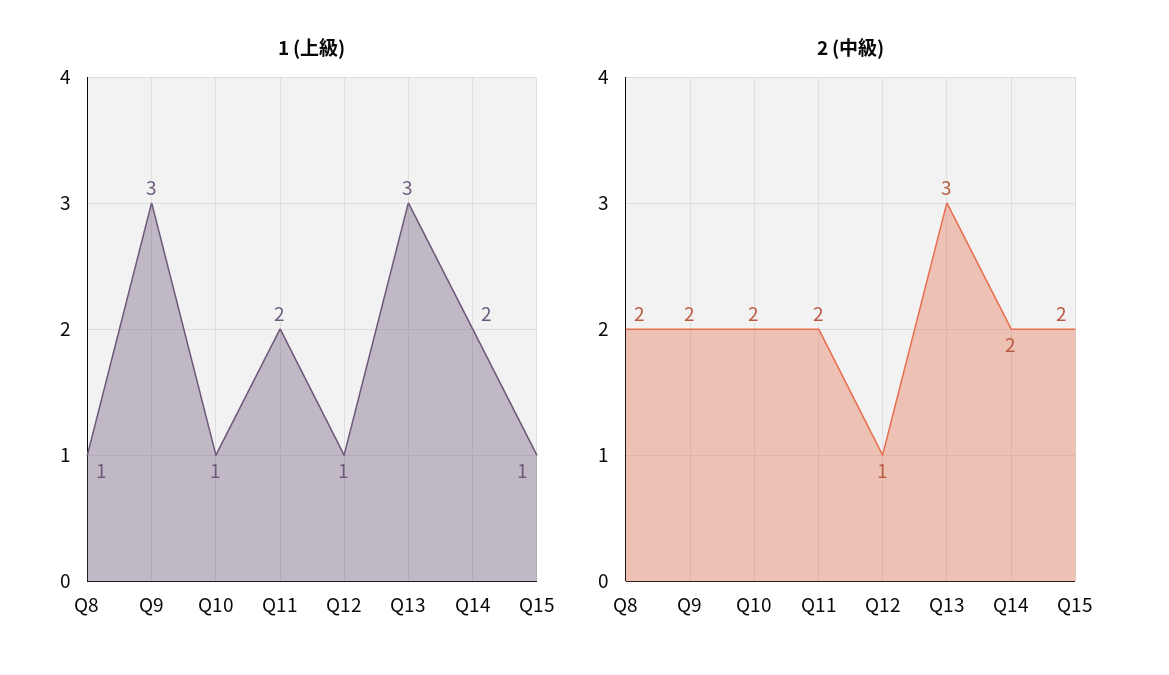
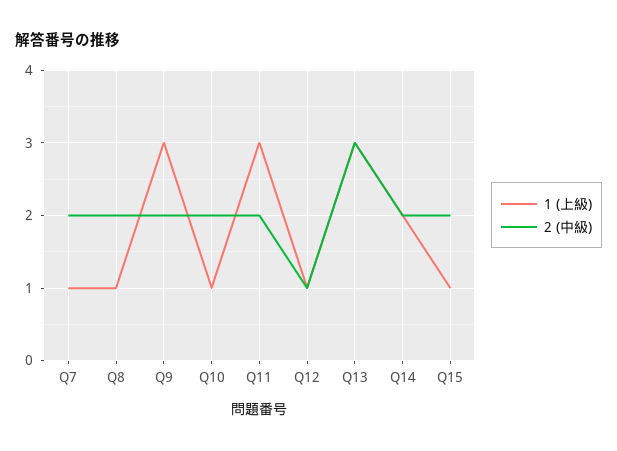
  {
    "1 (上級)": {
      "Q8": 1,
      "Q9": 3,
      "Q10": 1,
-     "Q11": 2,
+     "Q11": 3,
      "Q12": 1,
      "Q13": 3,
      "Q14": 2,
-     "Q15": 1
+     "Q15": 1,
+     "Q7": 1
    },
    "2 (中級)": {
      "Q8": 2,
      "Q9": 2,
      "Q10": 2,
      "Q11": 2,
      "Q12": 1,
      "Q13": 3,
      "Q14": 2,
-     "Q15": 2
+     "Q15": 2,
+     "Q7": 2
    }
  }

